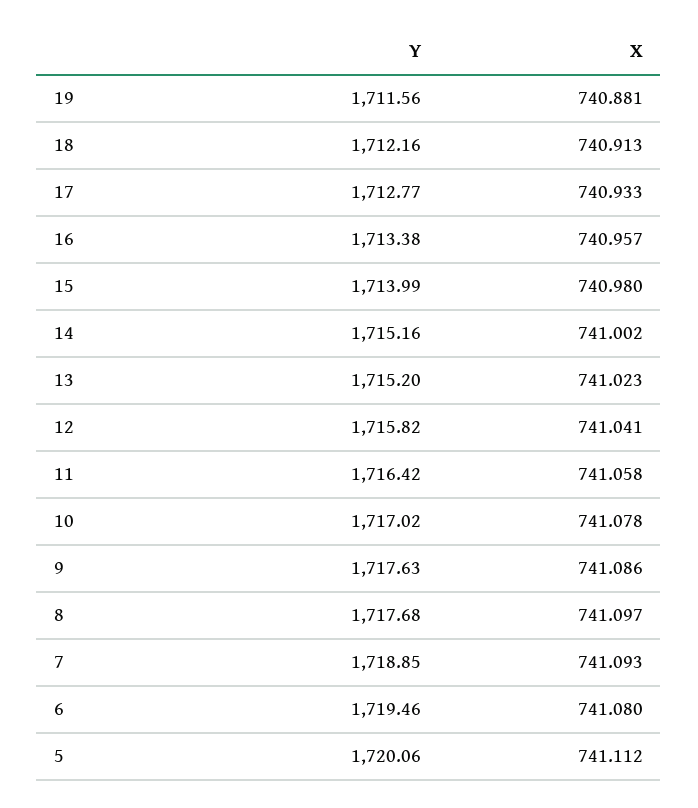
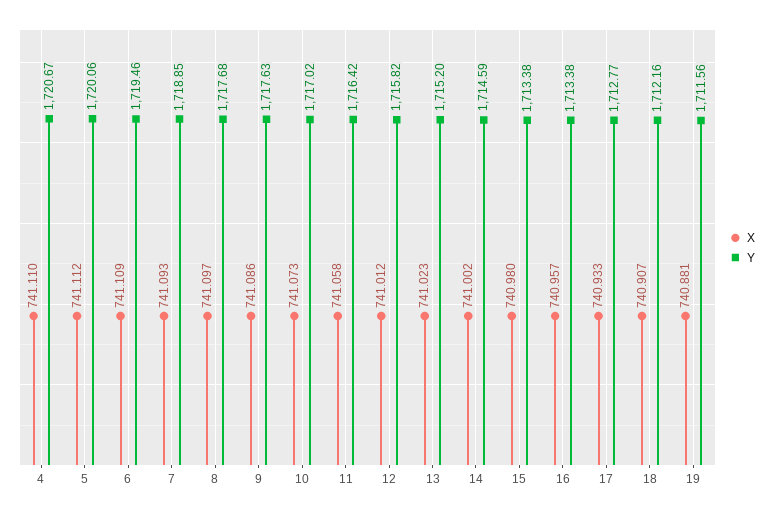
  {
    "Y": {
      "19": 1711.56,
      "18": 1712.16,
      "17": 1712.77,
      "16": 1713.38,
-     "15": 1713.99,
+     "15": 1713.38,
-     "14": 1715.16,
+     "14": 1714.59,
      "13": 1715.2,
      "12": 1715.82,
      "11": 1716.42,
      "10": 1717.02,
      "9": 1717.63,
      "8": 1717.68,
      "7": 1718.85,
      "6": 1719.46,
-     "5": 1720.06
+     "5": 1720.06,
+     "4": 1720.67
    },
    "X": {
      "19": 740.881,
-     "18": 740.913,
+     "18": 740.907,
      "17": 740.933,
      "16": 740.957,
      "15": 740.98,
      "14": 741.002,
      "13": 741.023,
-     "12": 741.041,
+     "12": 741.012,
      "11": 741.058,
-     "10": 741.078,
+     "10": 741.073,
      "9": 741.086,
      "8": 741.097,
      "7": 741.093,
-     "6": 741.08,
+     "6": 741.109,
-     "5": 741.112
+     "5": 741.112,
+     "4": 741.11
    }
  }

